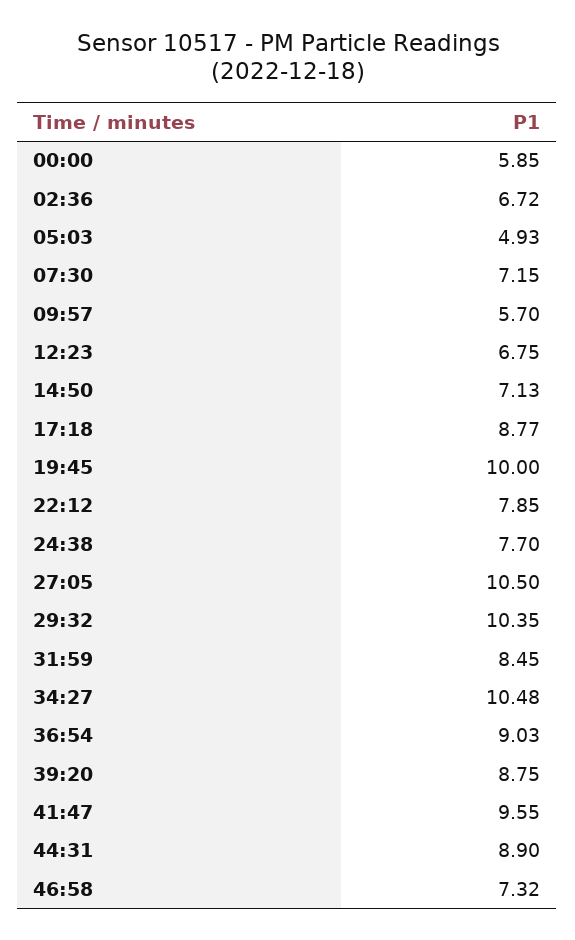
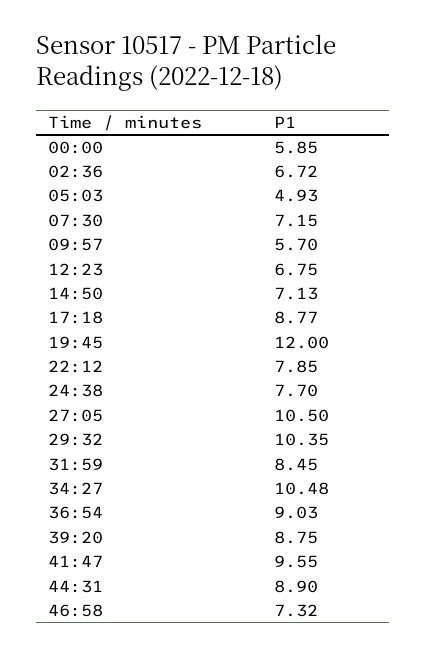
  {
    "00:00": 5.85,
    "02:36": 6.72,
    "05:03": 4.93,
    "07:30": 7.15,
    "09:57": 5.7,
    "12:23": 6.75,
    "14:50": 7.13,
    "17:18": 8.77,
-   "19:45": 10,
+   "19:45": 12,
    "22:12": 7.85,
    "24:38": 7.7,
    "27:05": 10.5,
    "29:32": 10.35,
    "31:59": 8.45,
    "34:27": 10.48,
    "36:54": 9.03,
    "39:20": 8.75,
    "41:47": 9.55,
    "44:31": 8.9,
    "46:58": 7.32
  }

